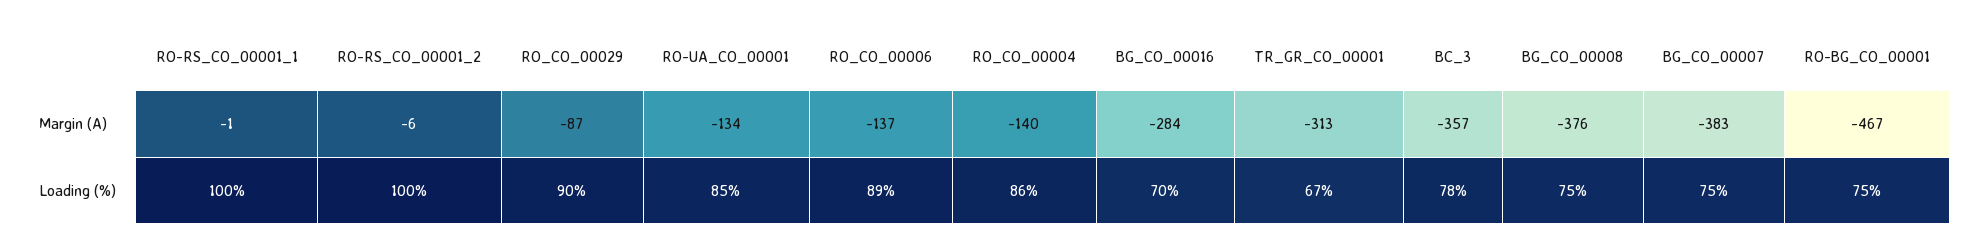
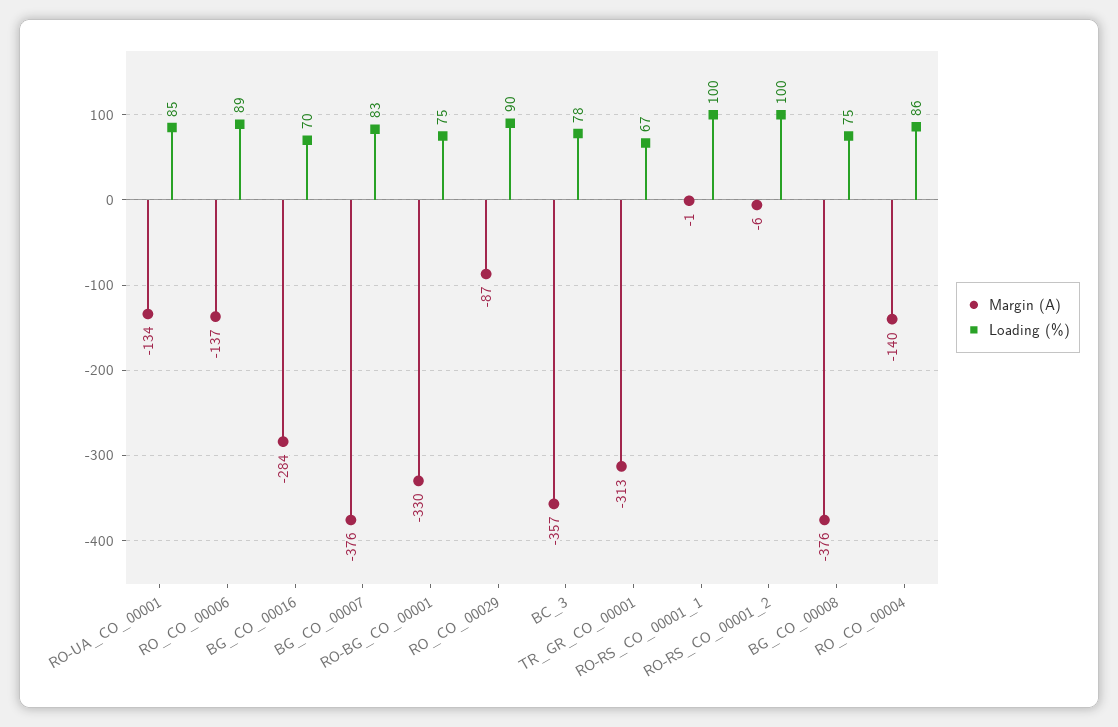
  {
    "Margin (A)": {
      "RO-RS_CO_00001_1": -1,
      "RO-RS_CO_00001_2": -6,
      "RO_CO_00029": -87,
      "RO-UA_CO_00001": -134,
      "RO_CO_00006": -137,
      "RO_CO_00004": -140,
      "BG_CO_00016": -284,
      "TR_GR_CO_00001": -313,
      "BC_3": -357,
      "BG_CO_00008": -376,
-     "BG_CO_00007": -383,
+     "BG_CO_00007": -376,
-     "RO-BG_CO_00001": -467
+     "RO-BG_CO_00001": -330
    },
    "Loading (%)": {
      "RO-RS_CO_00001_1": 100,
      "RO-RS_CO_00001_2": 100,
      "RO_CO_00029": 90,
      "RO-UA_CO_00001": 85,
      "RO_CO_00006": 89,
      "RO_CO_00004": 86,
      "BG_CO_00016": 70,
      "TR_GR_CO_00001": 67,
      "BC_3": 78,
      "BG_CO_00008": 75,
-     "BG_CO_00007": 75,
+     "BG_CO_00007": 83,
      "RO-BG_CO_00001": 75
    }
  }

